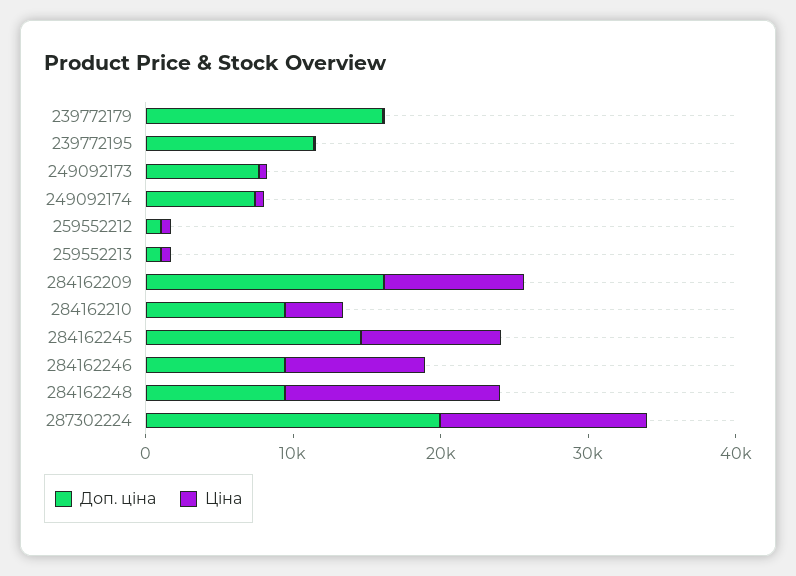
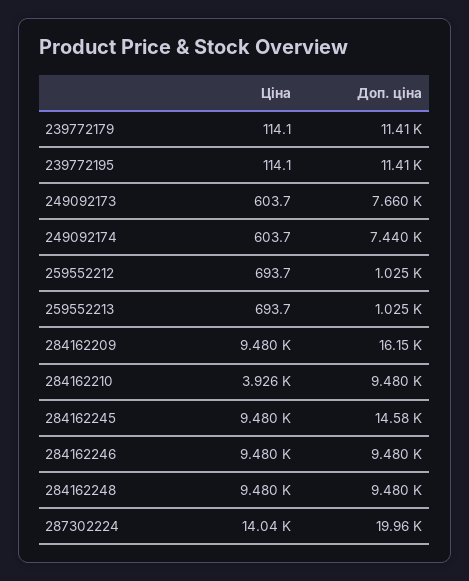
  {
    "Доп. ціна": {
-     "239772179": 16000,
+     "239772179": 11410,
      "239772195": 11410,
      "249092173": 7660,
      "249092174": 7440,
      "259552212": 1025,
      "259552213": 1025,
      "284162209": 16150,
      "284162210": 9480,
      "284162245": 14580,
      "284162246": 9480,
      "284162248": 9480,
      "287302224": 19960
    },
    "Ціна": {
      "239772179": 114.1,
      "239772195": 114.1,
      "249092173": 603.7,
      "249092174": 603.7,
      "259552212": 693.7,
      "259552213": 693.7,
      "284162209": 9480,
      "284162210": 3926,
      "284162245": 9480,
      "284162246": 9480,
-     "284162248": 14000,
+     "284162248": 9480,
      "287302224": 14040
    }
  }

